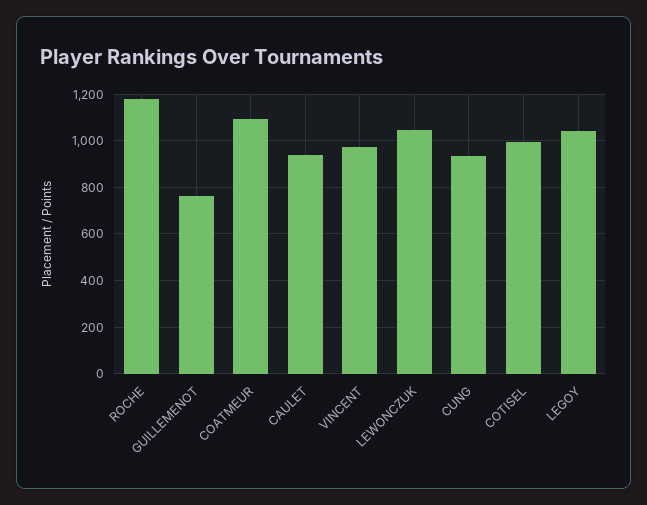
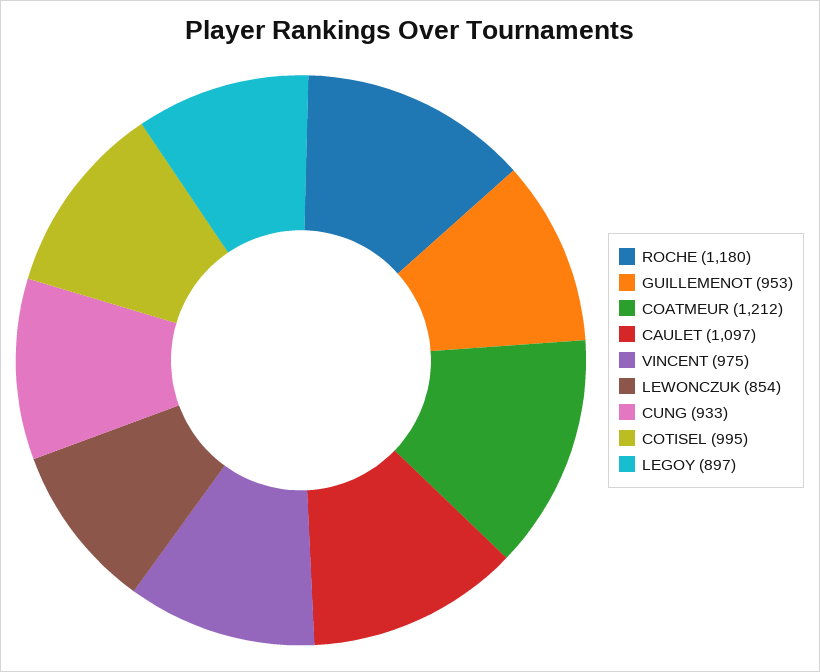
  {
    "ROCHE": 1180,
-   "GUILLEMENOT": 750,
+   "GUILLEMENOT": 953,
-   "COATMEUR": 1100,
+   "COATMEUR": 1212,
-   "CAULET": 950,
+   "CAULET": 1097,
    "VINCENT": 975,
-   "LEWONCZUK": 1050,
+   "LEWONCZUK": 854,
    "CUNG": 933,
    "COTISEL": 995,
-   "LEGOY": 1050
+   "LEGOY": 897
  }

